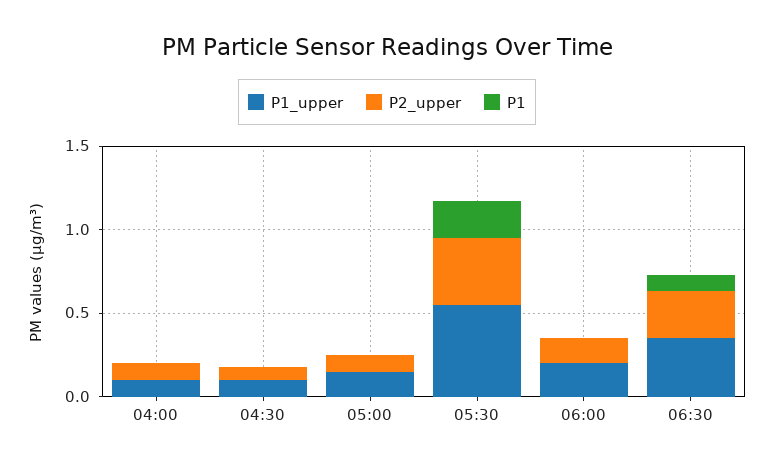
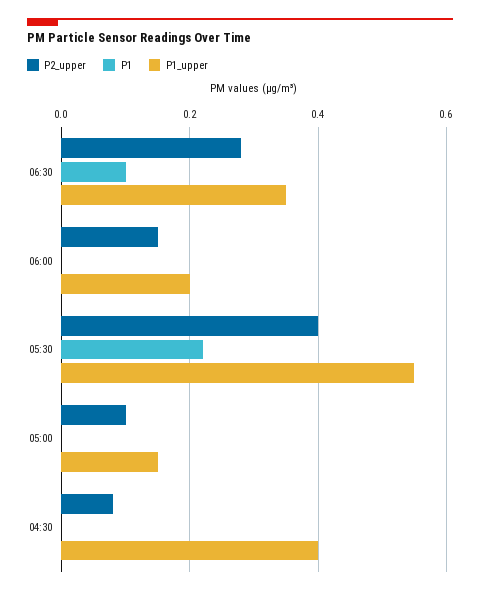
  {
    "P1_upper": {
-     "04:00": 0.1,
-     "04:30": 0.1,
+     "04:30": 0.4,
      "05:00": 0.15,
      "05:30": 0.55,
      "06:00": 0.2,
      "06:30": 0.35
    },
    "P2_upper": {
-     "04:00": 0.1,
      "04:30": 0.1,
      "05:00": 0.1,
      "05:30": 0.4,
      "06:00": 0.15,
      "06:30": 0.3
    },
    "P1": {
-     "04:00": 0,
      "04:30": 0,
      "05:00": 0,
      "05:30": 0.2,
      "06:00": 0,
      "06:30": 0.1
    }
  }

